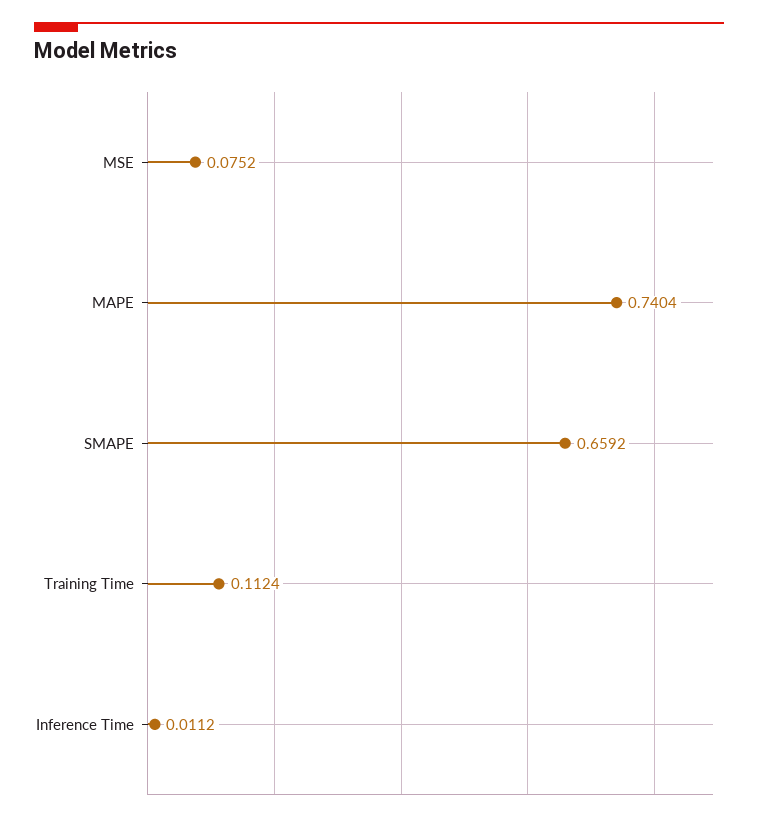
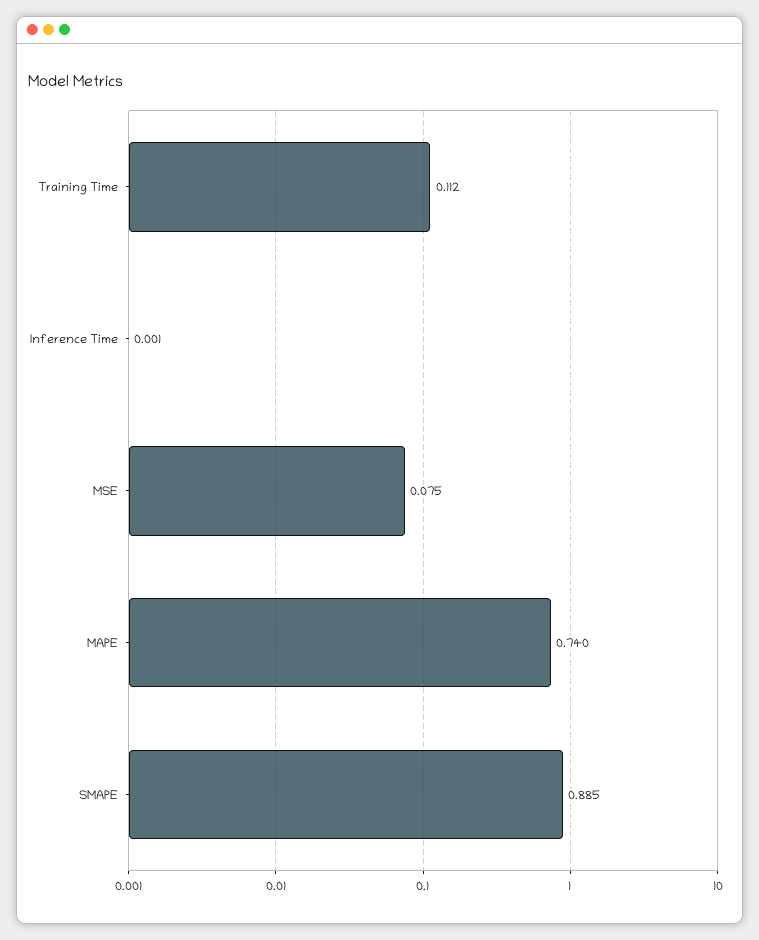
  {
    "MSE": 0.0752,
    "MAPE": 0.7404,
-   "SMAPE": 0.6592,
+   "SMAPE": 0.885,
    "Training Time": 0.1124,
-   "Inference Time": 0.0112
+   "Inference Time": 0.001
  }

